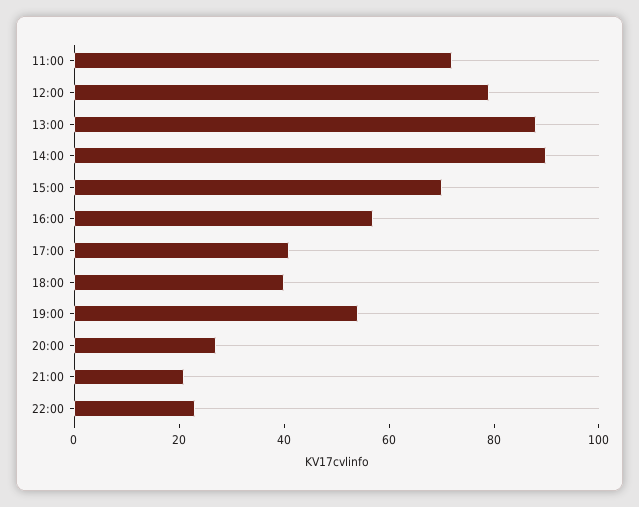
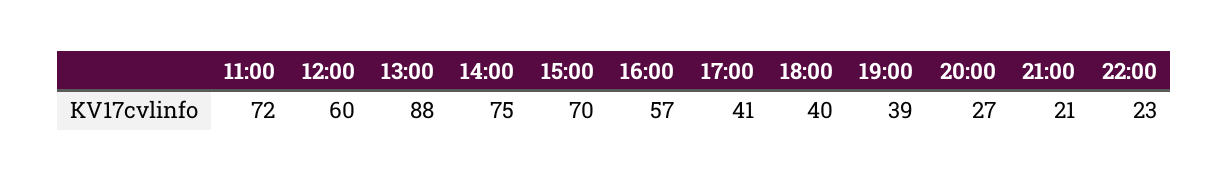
  {
    "11:00": 72,
-   "12:00": 80,
+   "12:00": 60,
    "13:00": 88,
-   "14:00": 90,
+   "14:00": 75,
    "15:00": 70,
    "16:00": 57,
    "17:00": 41,
    "18:00": 40,
-   "19:00": 55,
+   "19:00": 39,
    "20:00": 27,
    "21:00": 21,
    "22:00": 23
  }

